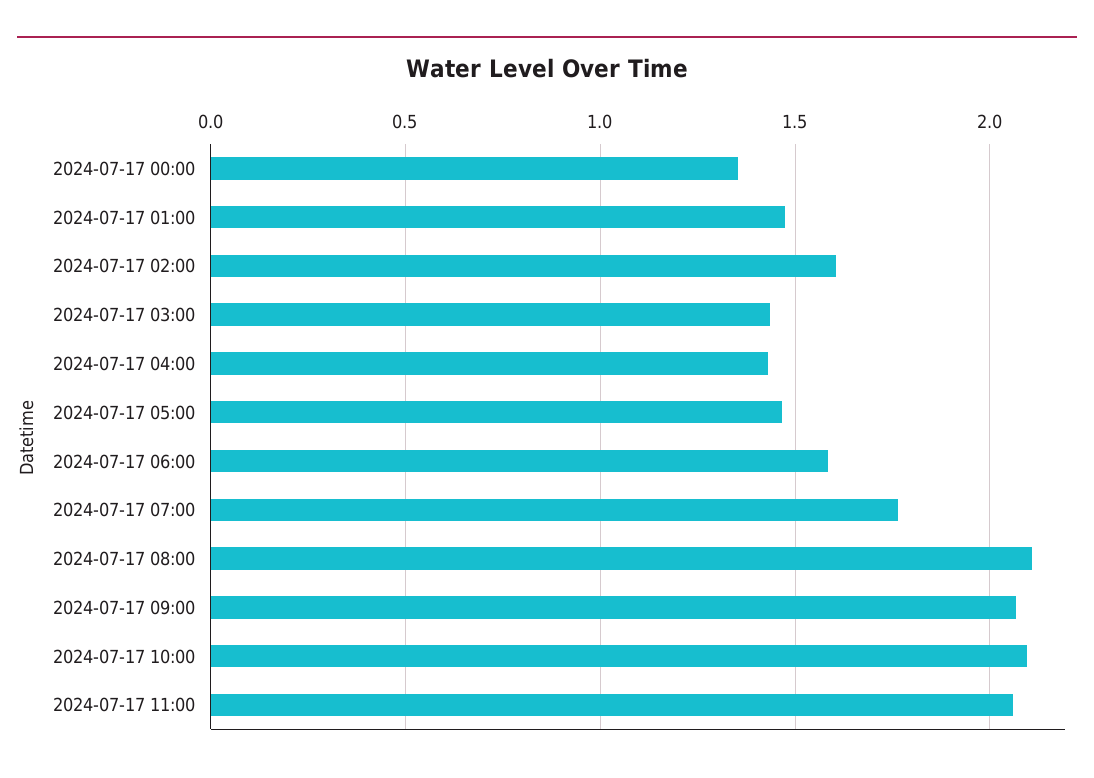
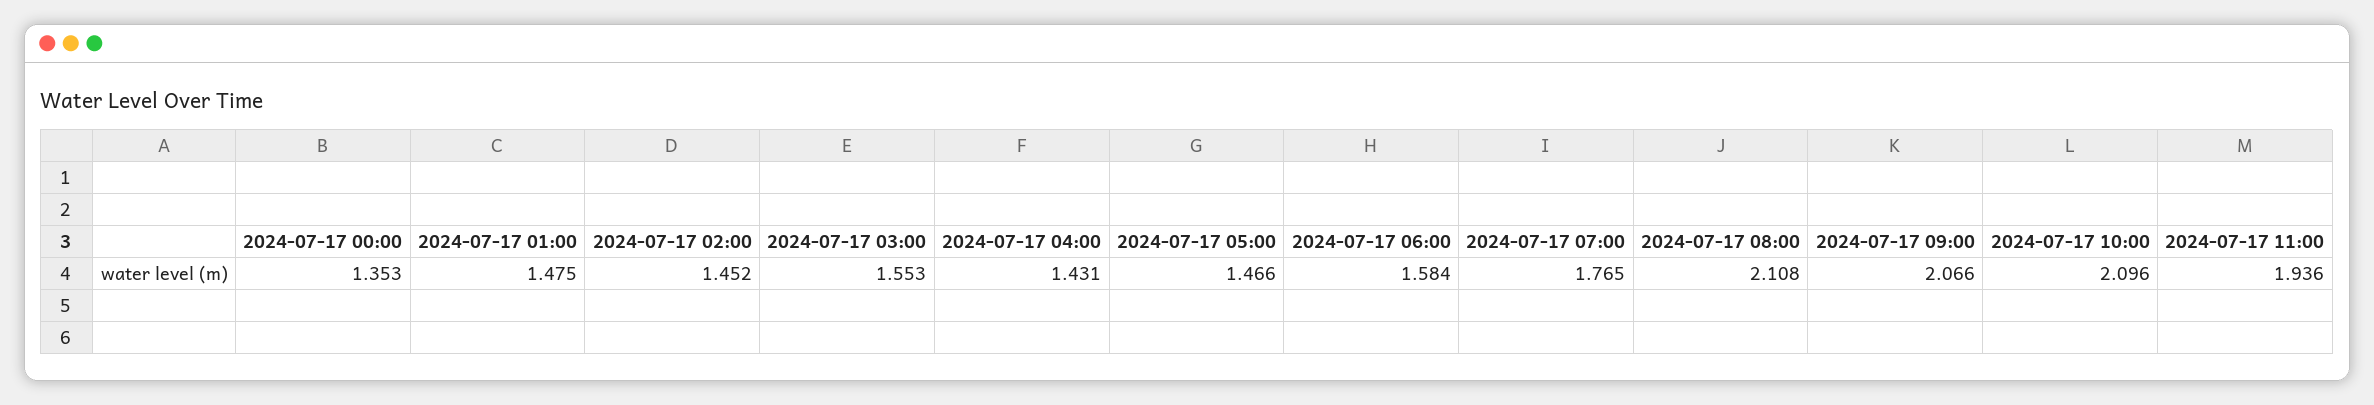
  {
    "2024-07-17 00:00": 1.353,
    "2024-07-17 01:00": 1.475,
-   "2024-07-17 02:00": 1.6,
+   "2024-07-17 02:00": 1.452,
-   "2024-07-17 03:00": 1.45,
+   "2024-07-17 03:00": 1.553,
    "2024-07-17 04:00": 1.431,
    "2024-07-17 05:00": 1.466,
    "2024-07-17 06:00": 1.584,
    "2024-07-17 07:00": 1.765,
    "2024-07-17 08:00": 2.108,
    "2024-07-17 09:00": 2.066,
    "2024-07-17 10:00": 2.096,
-   "2024-07-17 11:00": 2.05
+   "2024-07-17 11:00": 1.936
  }

